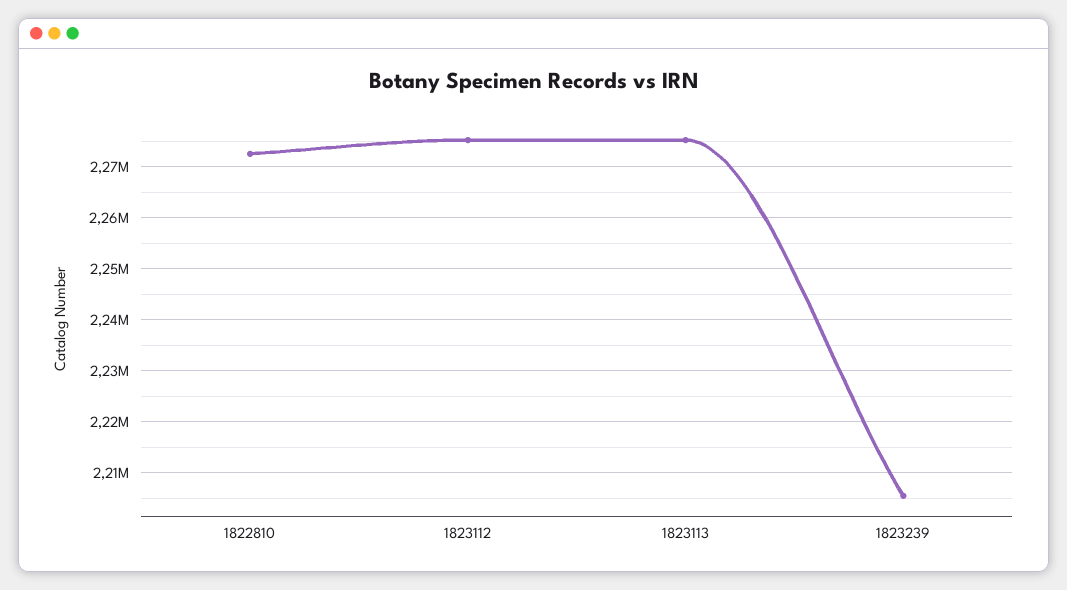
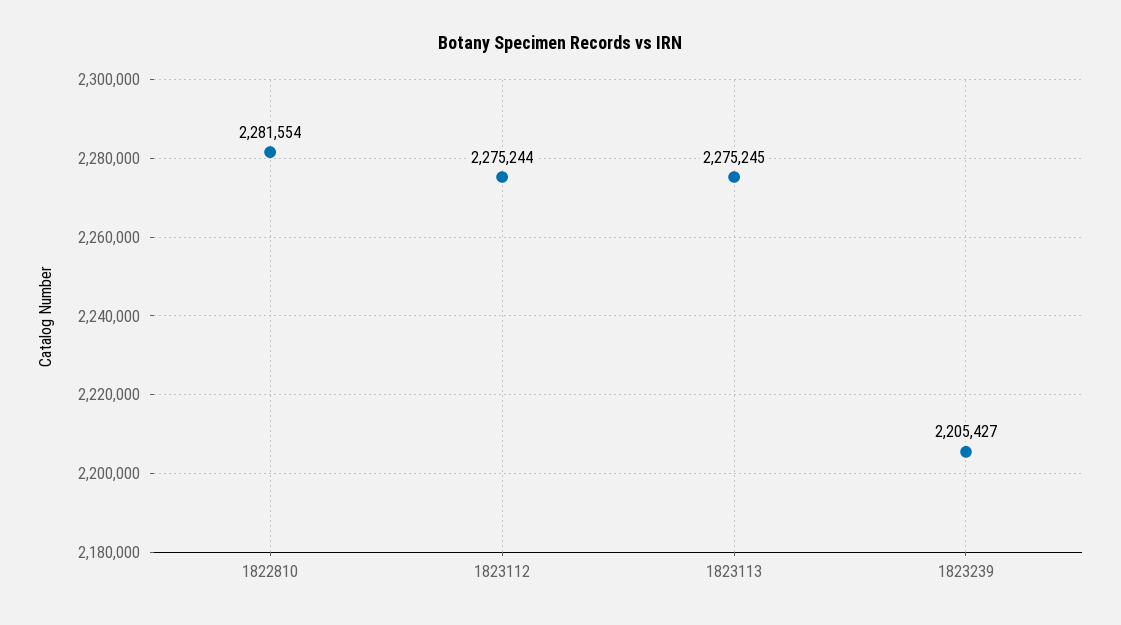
  {
-   "1822810": 2272000,
+   "1822810": 2281554,
    "1823112": 2275244,
    "1823113": 2275245,
    "1823239": 2205427
  }

